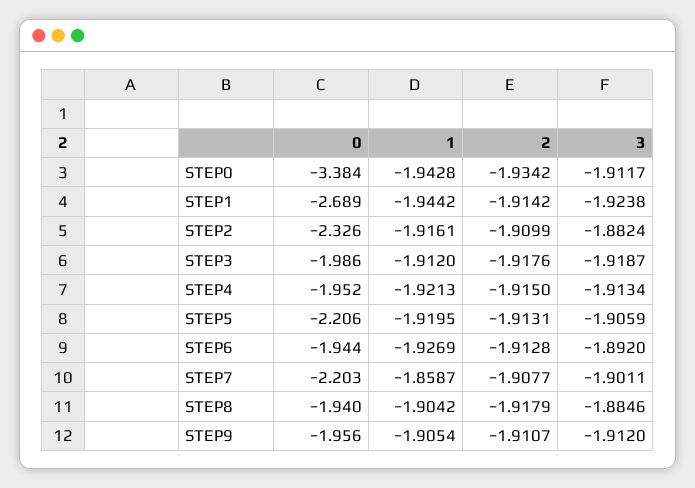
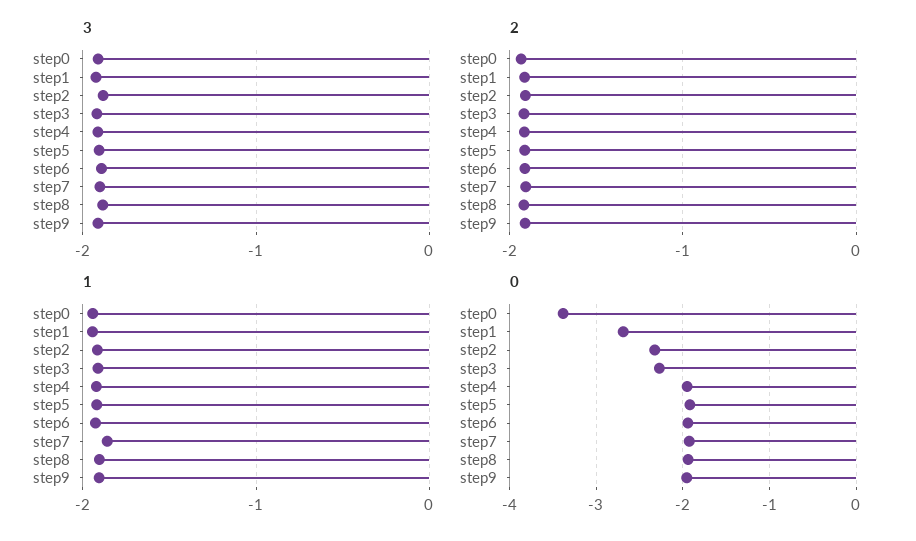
  {
    "0": {
      "STEP0": -3.384,
      "STEP1": -2.689,
      "STEP2": -2.326,
-     "STEP3": -1.986,
+     "STEP3": -2.3,
      "STEP4": -1.952,
-     "STEP5": -2.206,
+     "STEP5": -1.9,
      "STEP6": -1.944,
-     "STEP7": -2.203,
+     "STEP7": -1.9,
      "STEP8": -1.94,
      "STEP9": -1.956
    },
    "1": {
      "STEP0": -1.9428,
      "STEP1": -1.9442,
      "STEP2": -1.9161,
      "STEP3": -1.912,
      "STEP4": -1.9213,
      "STEP5": -1.9195,
      "STEP6": -1.9269,
      "STEP7": -1.8587,
      "STEP8": -1.9042,
      "STEP9": -1.9054
    },
    "2": {
      "STEP0": -1.9342,
      "STEP1": -1.9142,
      "STEP2": -1.9099,
      "STEP3": -1.9176,
      "STEP4": -1.915,
      "STEP5": -1.9131,
      "STEP6": -1.9128,
      "STEP7": -1.9077,
      "STEP8": -1.9179,
      "STEP9": -1.9107
    },
    "3": {
      "STEP0": -1.9117,
      "STEP1": -1.9238,
      "STEP2": -1.8824,
      "STEP3": -1.9187,
      "STEP4": -1.9134,
      "STEP5": -1.9059,
      "STEP6": -1.892,
      "STEP7": -1.9011,
      "STEP8": -1.8846,
      "STEP9": -1.912
    }
  }

